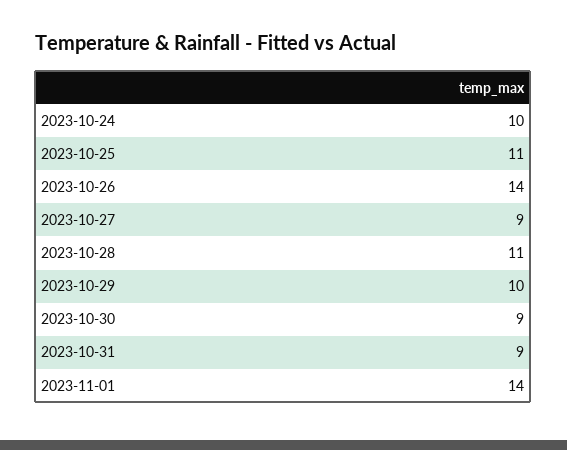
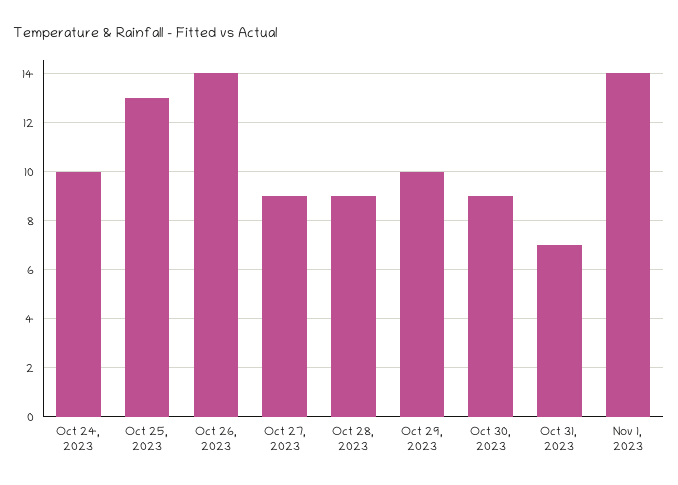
  {
    "2023-10-24": 10,
-   "2023-10-25": 11,
+   "2023-10-25": 13,
    "2023-10-26": 14,
    "2023-10-27": 9,
-   "2023-10-28": 11,
+   "2023-10-28": 9,
    "2023-10-29": 10,
    "2023-10-30": 9,
-   "2023-10-31": 9,
+   "2023-10-31": 7,
    "2023-11-01": 14
  }

